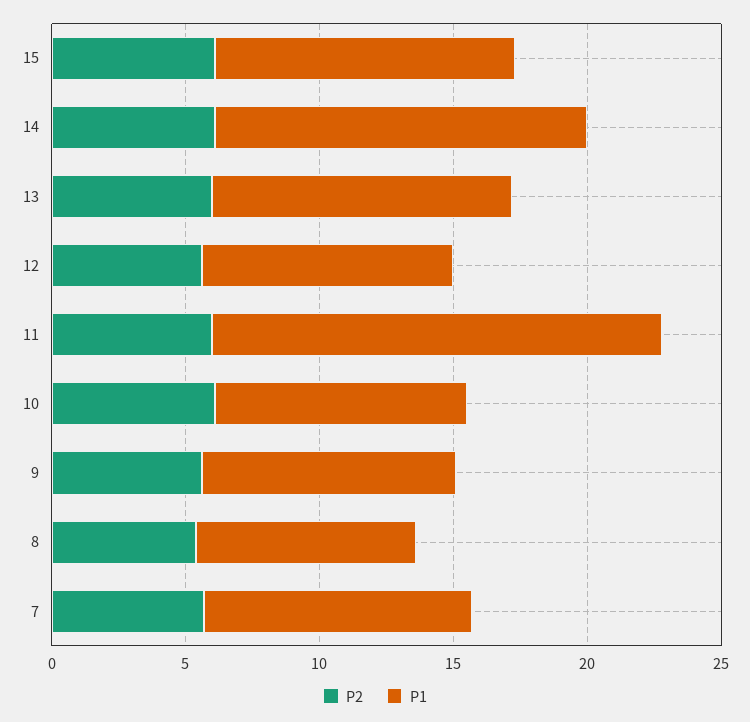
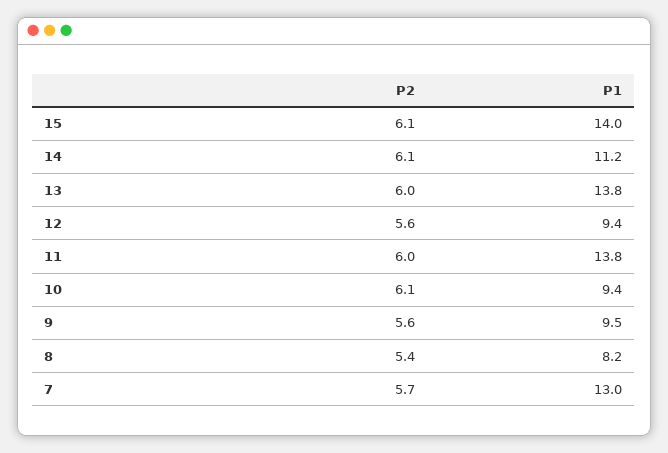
  {
    "P2": {
      "15": 6.1,
      "14": 6.1,
      "13": 6,
      "12": 5.6,
      "11": 6,
      "10": 6.1,
      "9": 5.6,
      "8": 5.4,
      "7": 5.7
    },
    "P1": {
-     "15": 11,
+     "15": 14,
-     "14": 14,
+     "14": 11.2,
-     "13": 11,
+     "13": 13.8,
      "12": 9.4,
-     "11": 17,
+     "11": 13.8,
      "10": 9.4,
      "9": 9.5,
      "8": 8.2,
-     "7": 10
+     "7": 13
    }
  }

